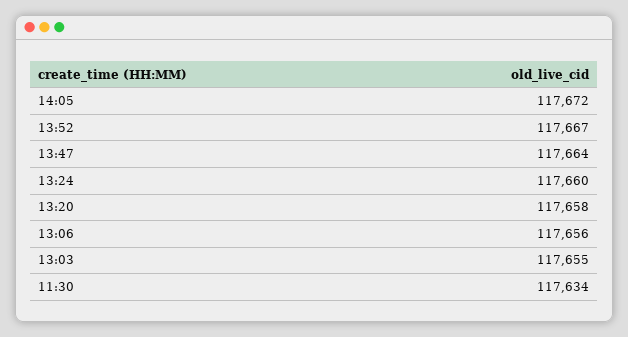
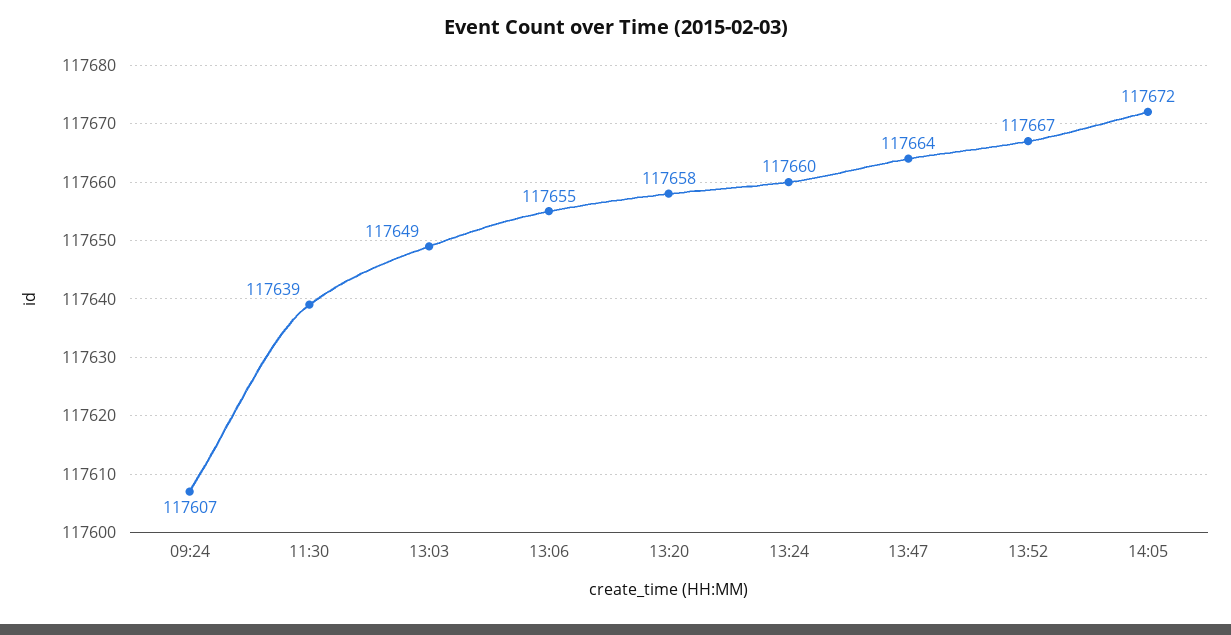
  {
    "14:05": 117672,
    "13:52": 117667,
    "13:47": 117664,
    "13:24": 117660,
    "13:20": 117658,
-   "13:06": 117656,
+   "13:06": 117655,
-   "13:03": 117655,
+   "13:03": 117649,
-   "11:30": 117634
+   "11:30": 117639,
+   "09:24": 117607
  }

